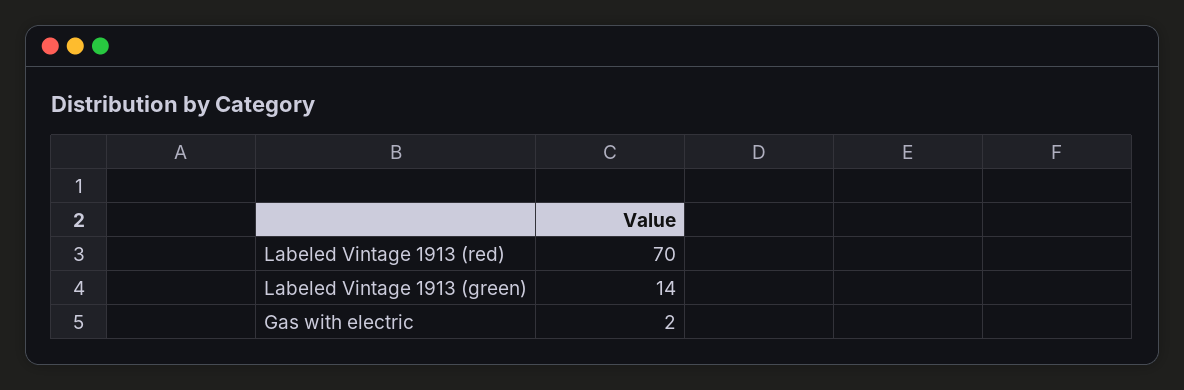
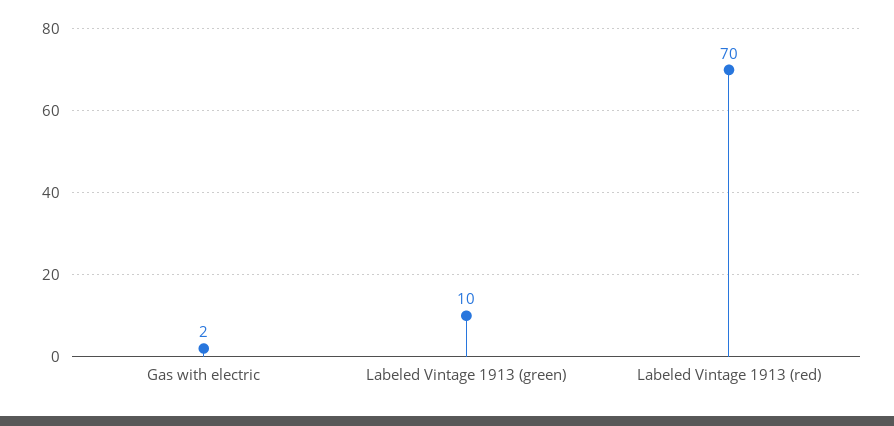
  {
    "Labeled Vintage 1913 (red)": 70,
-   "Labeled Vintage 1913 (green)": 14,
+   "Labeled Vintage 1913 (green)": 10,
    "Gas with electric": 2
  }

